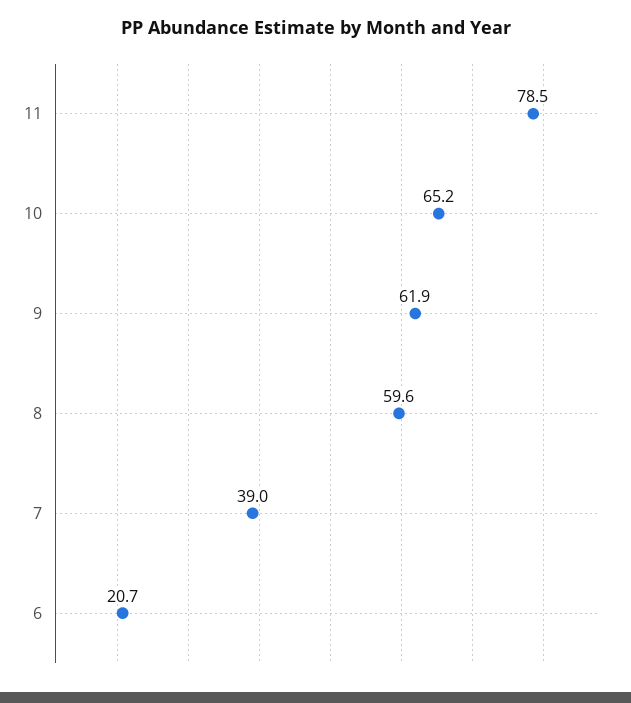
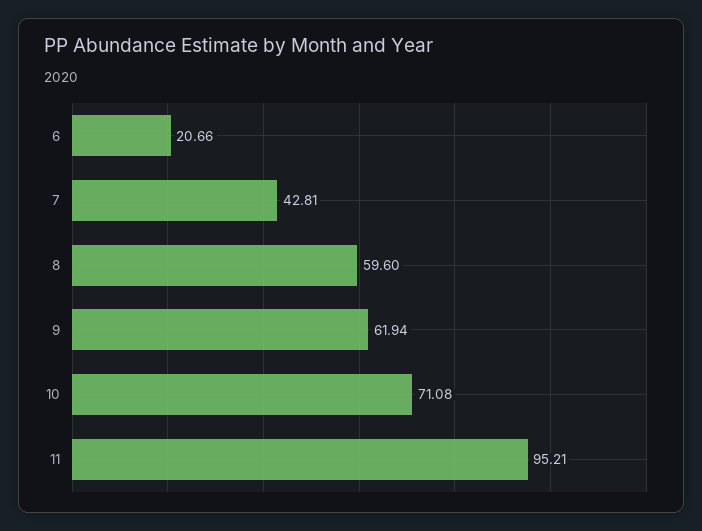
  {
-   "11": 78.5,
+   "11": 95.21,
-   "10": 65.2,
+   "10": 71.08,
    "9": 61.94,
    "8": 59.6,
-   "7": 39,
+   "7": 42.81,
    "6": 20.66
  }

